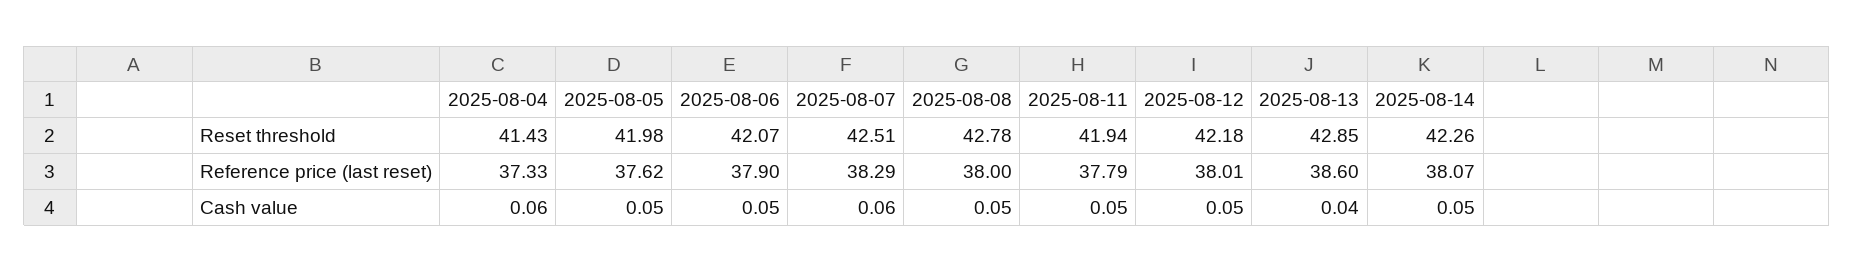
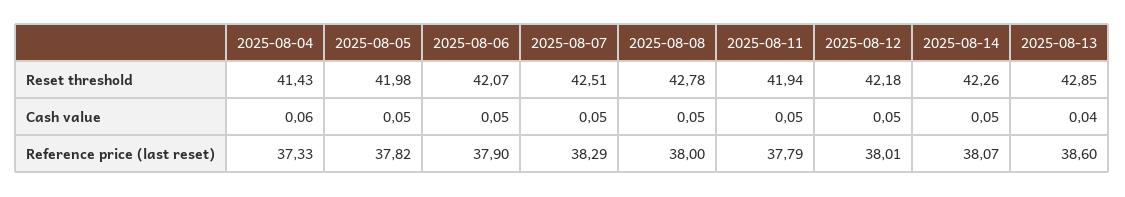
  {
    "2025-08-04": {
      "Reset threshold": 41.43,
      "Reference price (last reset)": 37.33,
      "Cash value": 0.06
    },
    "2025-08-05": {
      "Reset threshold": 41.98,
-     "Reference price (last reset)": 37.62,
+     "Reference price (last reset)": 37.82,
      "Cash value": 0.05
    },
    "2025-08-06": {
      "Reset threshold": 42.07,
      "Reference price (last reset)": 37.9,
      "Cash value": 0.05
    },
    "2025-08-07": {
      "Reset threshold": 42.51,
      "Reference price (last reset)": 38.29,
-     "Cash value": 0.06
+     "Cash value": 0.05
    },
    "2025-08-08": {
      "Reset threshold": 42.78,
      "Reference price (last reset)": 38,
      "Cash value": 0.05
    },
    "2025-08-11": {
      "Reset threshold": 41.94,
      "Reference price (last reset)": 37.79,
      "Cash value": 0.05
    },
    "2025-08-12": {
      "Reset threshold": 42.18,
      "Reference price (last reset)": 38.01,
      "Cash value": 0.05
    },
    "2025-08-13": {
      "Reset threshold": 42.85,
      "Reference price (last reset)": 38.6,
      "Cash value": 0.04
    },
    "2025-08-14": {
      "Reset threshold": 42.26,
      "Reference price (last reset)": 38.07,
      "Cash value": 0.05
    }
  }

